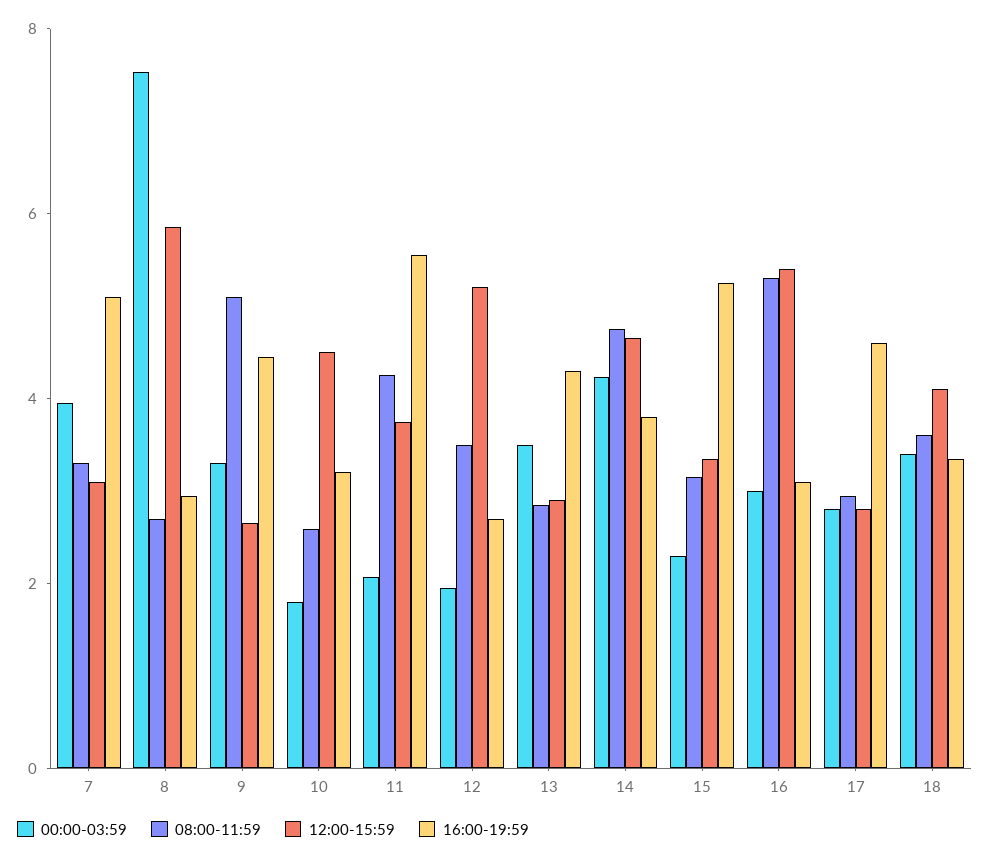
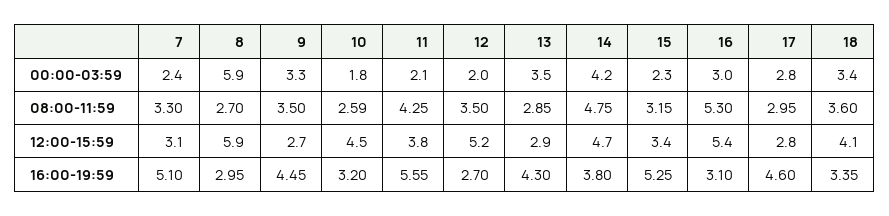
  {
    "00:00-03:59": {
-     "7": 4,
+     "7": 2.4,
-     "8": 7.5,
+     "8": 5.9,
      "9": 3.3,
      "10": 1.8,
      "11": 2.1,
      "12": 2,
      "13": 3.5,
      "14": 4.2,
      "15": 2.3,
      "16": 3,
      "17": 2.8,
      "18": 3.4
    },
    "08:00-11:59": {
      "7": 3.3,
      "8": 2.7,
-     "9": 5,
+     "9": 3.5,
      "10": 2.59,
      "11": 4.25,
      "12": 3.5,
      "13": 2.85,
      "14": 4.75,
      "15": 3.15,
      "16": 5.3,
      "17": 2.95,
      "18": 3.6
    },
    "12:00-15:59": {
      "7": 3.1,
      "8": 5.9,
      "9": 2.7,
      "10": 4.5,
      "11": 3.8,
      "12": 5.2,
      "13": 2.9,
      "14": 4.7,
      "15": 3.4,
      "16": 5.4,
      "17": 2.8,
      "18": 4.1
    },
    "16:00-19:59": {
      "7": 5.1,
      "8": 2.95,
      "9": 4.45,
      "10": 3.2,
      "11": 5.55,
      "12": 2.7,
      "13": 4.3,
      "14": 3.8,
      "15": 5.25,
      "16": 3.1,
      "17": 4.6,
      "18": 3.35
    }
  }

